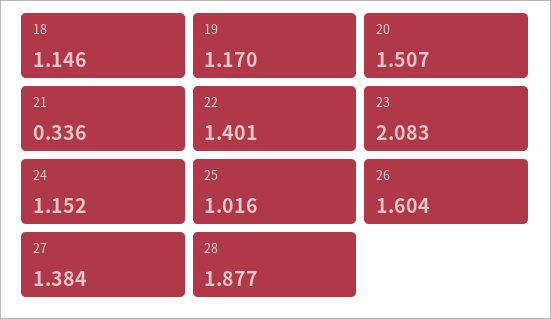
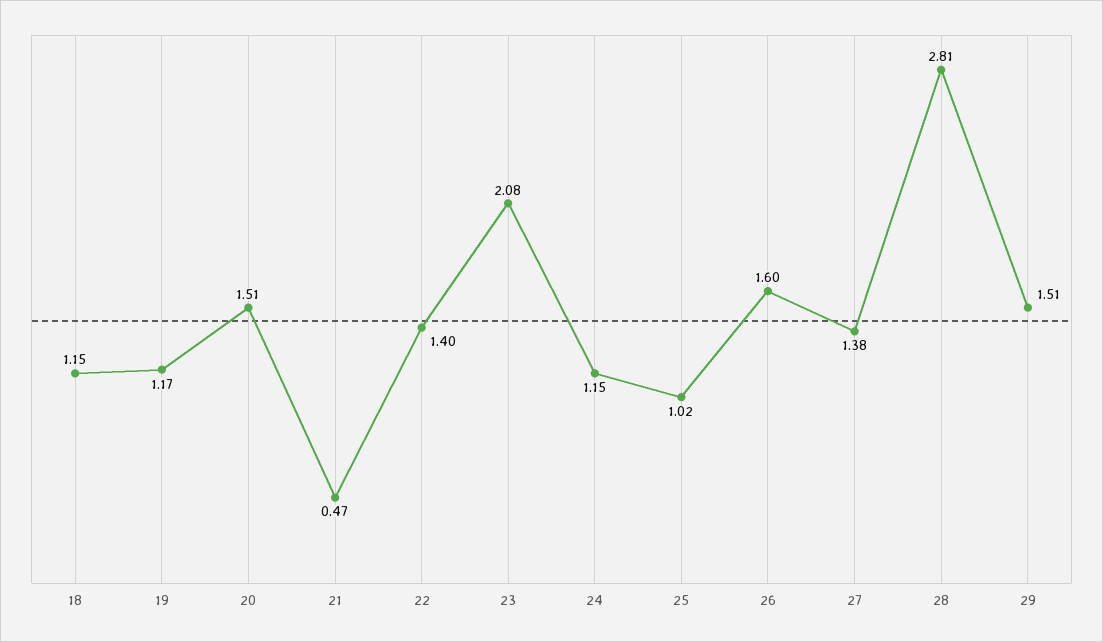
  {
    "18": 1.146,
    "19": 1.17,
    "20": 1.507,
-   "21": 0.336,
+   "21": 0.47,
    "22": 1.401,
    "23": 2.083,
    "24": 1.152,
    "25": 1.016,
    "26": 1.604,
    "27": 1.384,
-   "28": 1.877
+   "28": 2.81,
+   "29": 1.51
  }

